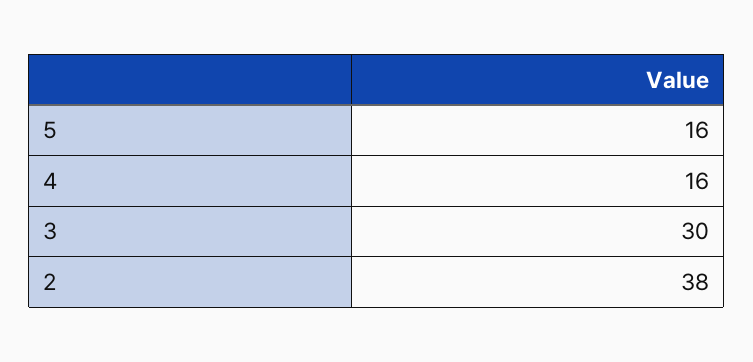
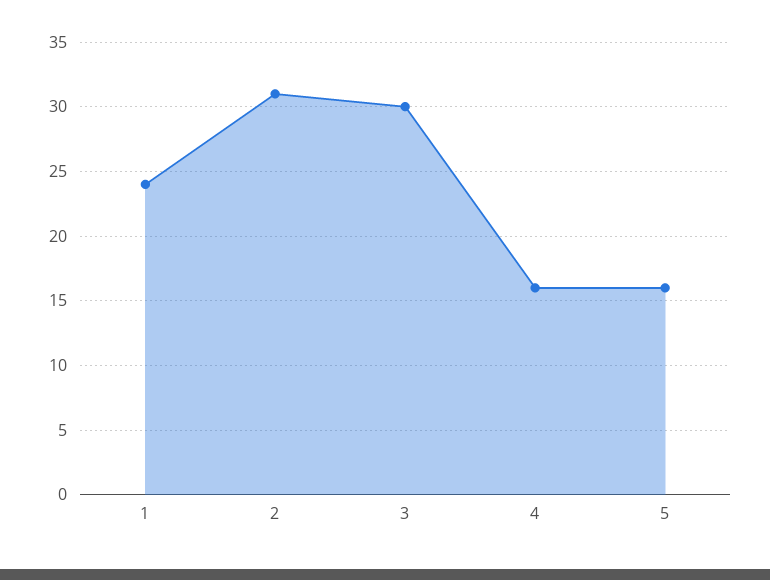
  {
    "5": 16,
    "4": 16,
    "3": 30,
-   "2": 38
+   "2": 31,
+   "1": 24
  }

